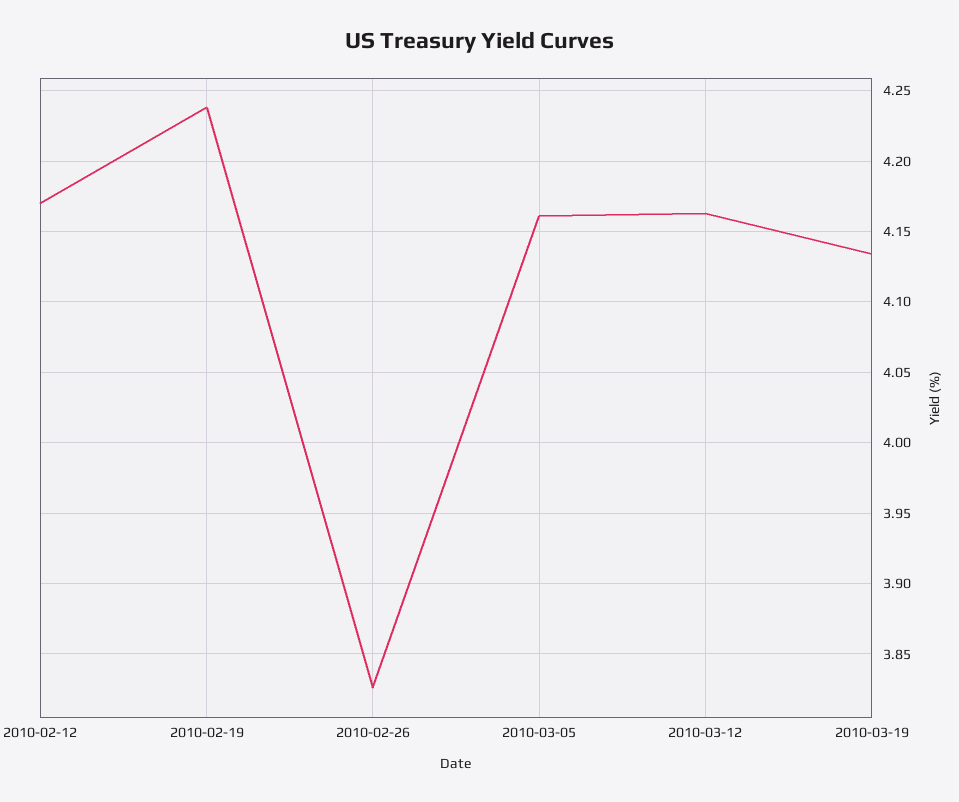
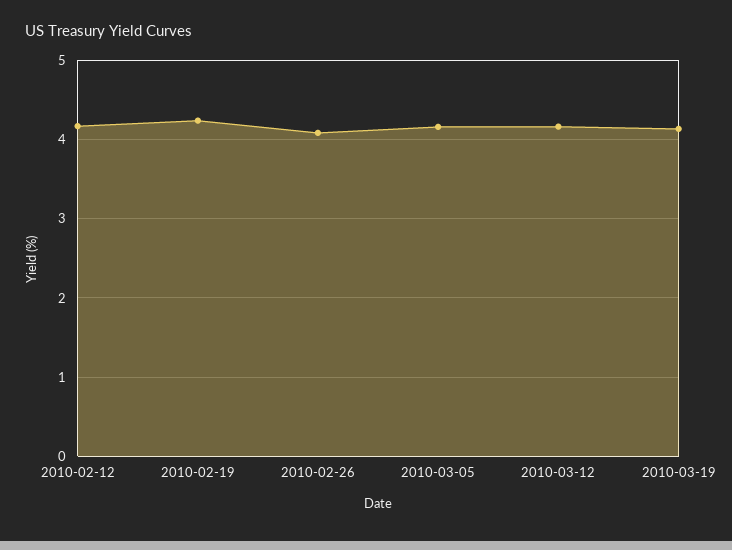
  {
    "2010-02-12": 4.17,
    "2010-02-19": 4.24,
-   "2010-02-26": 3.825,
+   "2010-02-26": 4.1,
    "2010-03-05": 4.16,
    "2010-03-12": 4.165,
    "2010-03-19": 4.135
  }

